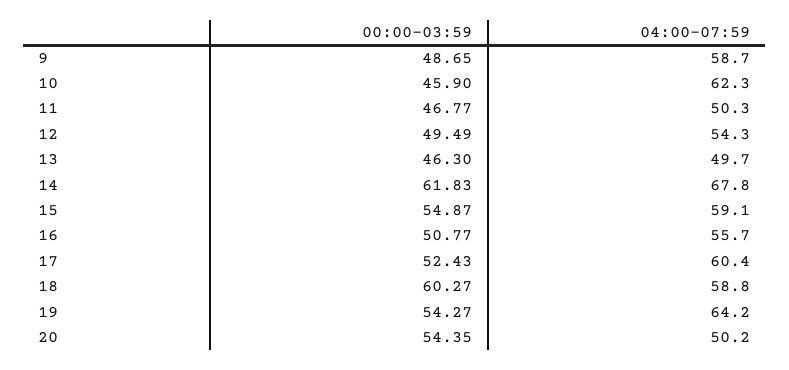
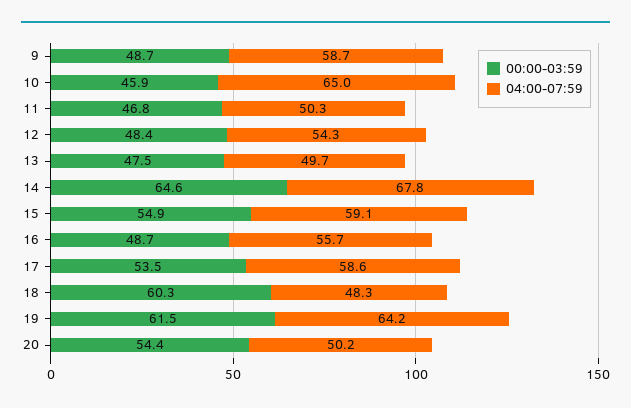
  {
    "00:00-03:59": {
      "9": 48.65,
      "10": 45.9,
      "11": 46.77,
-     "12": 49.49,
+     "12": 48.4,
-     "13": 46.3,
+     "13": 47.5,
-     "14": 61.83,
+     "14": 64.6,
      "15": 54.87,
-     "16": 50.77,
+     "16": 48.7,
-     "17": 52.43,
+     "17": 53.5,
      "18": 60.27,
-     "19": 54.27,
+     "19": 61.5,
      "20": 54.35
    },
    "04:00-07:59": {
      "9": 58.7,
-     "10": 62.3,
+     "10": 65,
      "11": 50.3,
      "12": 54.3,
      "13": 49.7,
      "14": 67.8,
      "15": 59.1,
      "16": 55.7,
-     "17": 60.4,
+     "17": 58.6,
-     "18": 58.8,
+     "18": 48.3,
      "19": 64.2,
      "20": 50.2
    }
  }

